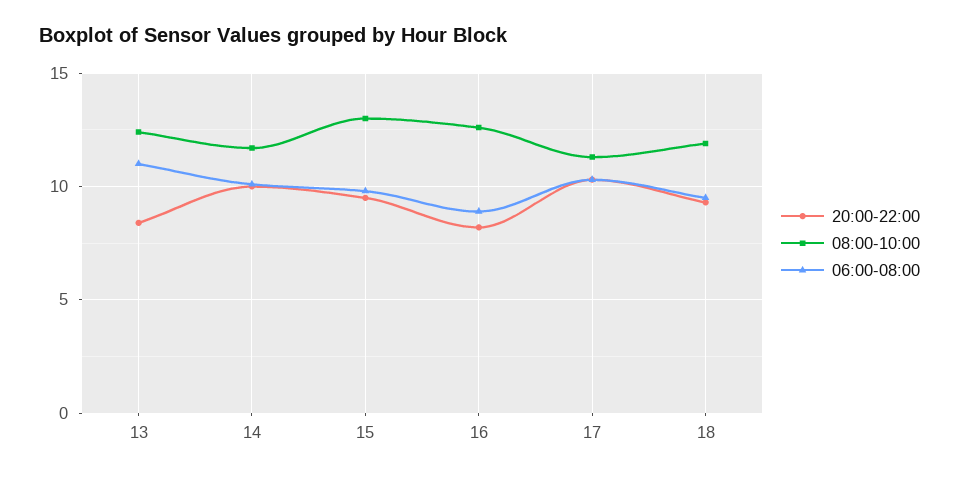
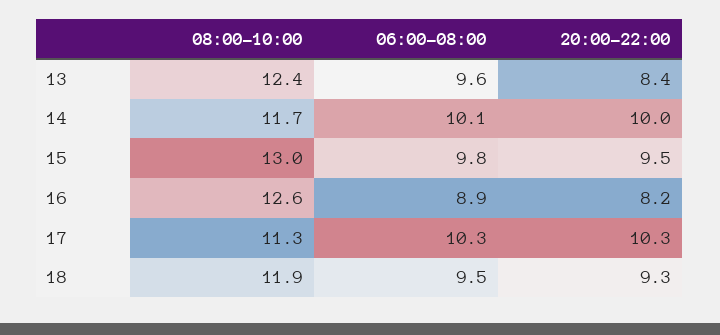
  {
    "20:00-22:00": {
      "13": 8.4,
      "14": 10,
      "15": 9.5,
      "16": 8.2,
      "17": 10.3,
      "18": 9.3
    },
    "08:00-10:00": {
      "13": 12.4,
      "14": 11.7,
      "15": 13,
      "16": 12.6,
      "17": 11.3,
      "18": 11.9
    },
    "06:00-08:00": {
-     "13": 11,
+     "13": 9.6,
      "14": 10.1,
      "15": 9.8,
      "16": 8.9,
      "17": 10.3,
      "18": 9.5
    }
  }

